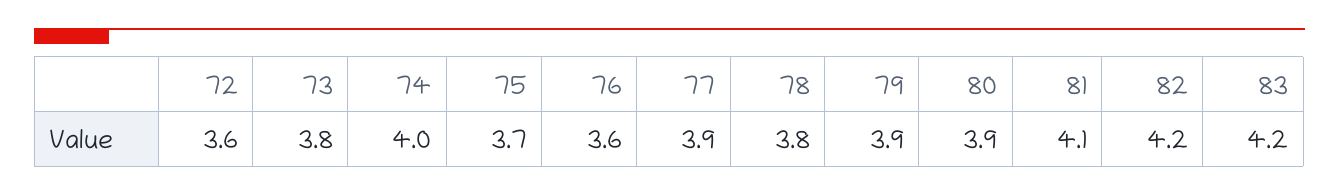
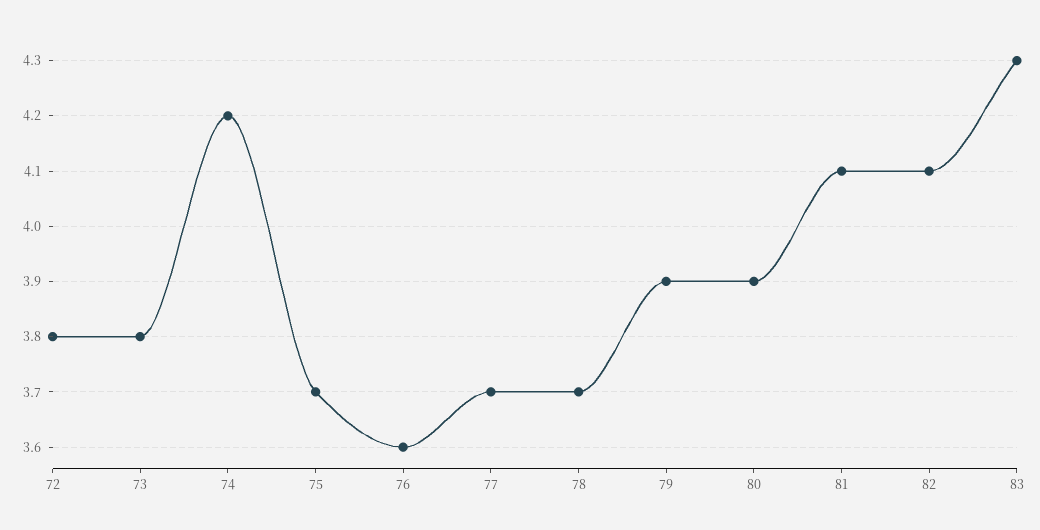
  {
-   "72": 3.6,
+   "72": 3.8,
    "73": 3.8,
-   "74": 4,
+   "74": 4.2,
    "75": 3.7,
    "76": 3.6,
-   "77": 3.9,
+   "77": 3.7,
-   "78": 3.8,
+   "78": 3.7,
    "79": 3.9,
    "80": 3.9,
    "81": 4.1,
-   "82": 4.2,
+   "82": 4.1,
-   "83": 4.2
+   "83": 4.3
  }

